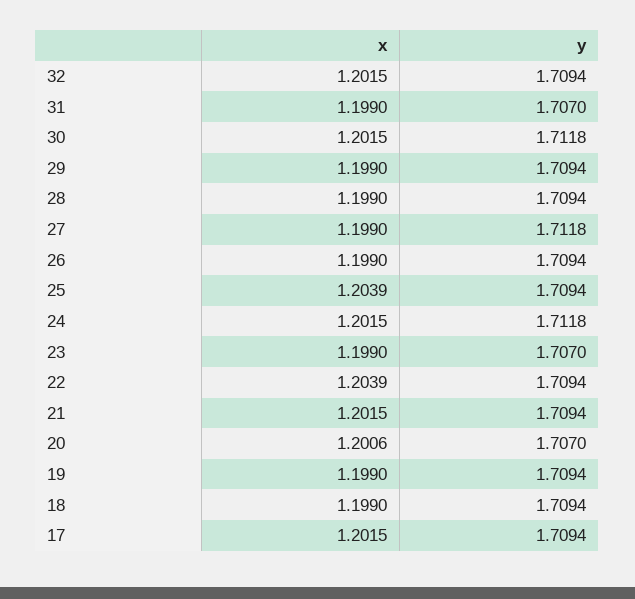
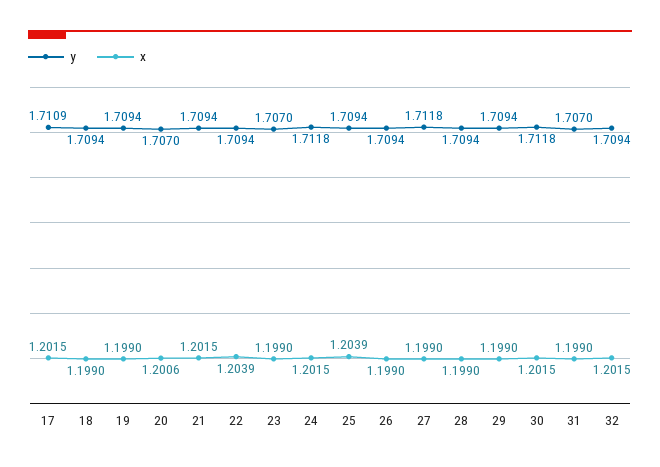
  {
    "x": {
      "32": 1.2015,
      "31": 1.199,
      "30": 1.2015,
      "29": 1.199,
      "28": 1.199,
      "27": 1.199,
      "26": 1.199,
      "25": 1.2039,
      "24": 1.2015,
      "23": 1.199,
      "22": 1.2039,
      "21": 1.2015,
      "20": 1.2006,
      "19": 1.199,
      "18": 1.199,
      "17": 1.2015
    },
    "y": {
      "32": 1.7094,
      "31": 1.707,
      "30": 1.7118,
      "29": 1.7094,
      "28": 1.7094,
      "27": 1.7118,
      "26": 1.7094,
      "25": 1.7094,
      "24": 1.7118,
      "23": 1.707,
      "22": 1.7094,
      "21": 1.7094,
      "20": 1.707,
      "19": 1.7094,
      "18": 1.7094,
-     "17": 1.7094
+     "17": 1.7109
    }
  }

